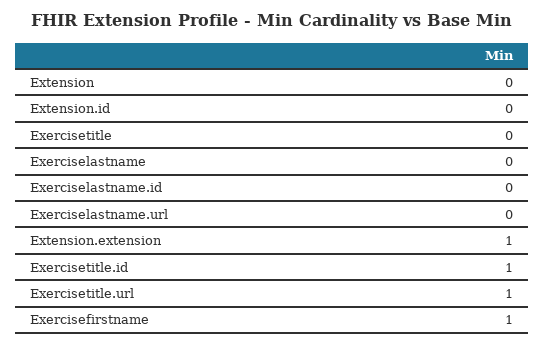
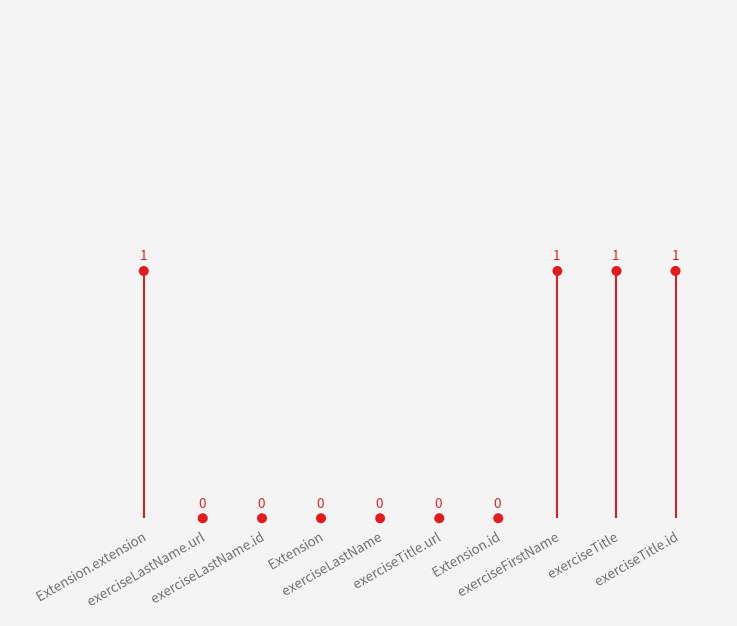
  {
    "Extension": 0,
    "Extension.id": 0,
-   "Exercisetitle": 0,
+   "Exercisetitle": 1,
    "Exerciselastname": 0,
    "Exerciselastname.id": 0,
    "Exerciselastname.url": 0,
    "Extension.extension": 1,
    "Exercisetitle.id": 1,
-   "Exercisetitle.url": 1,
+   "Exercisetitle.url": 0,
    "Exercisefirstname": 1
  }

